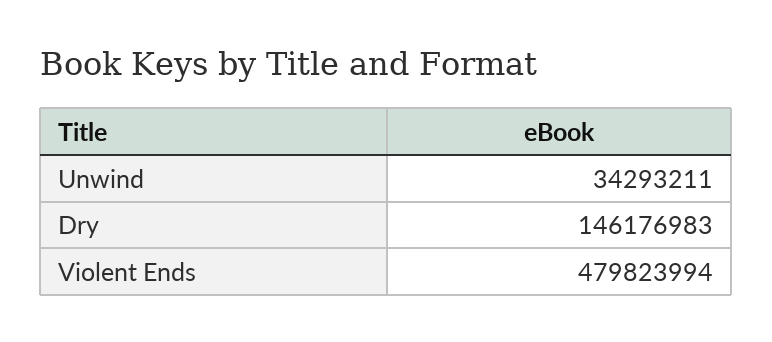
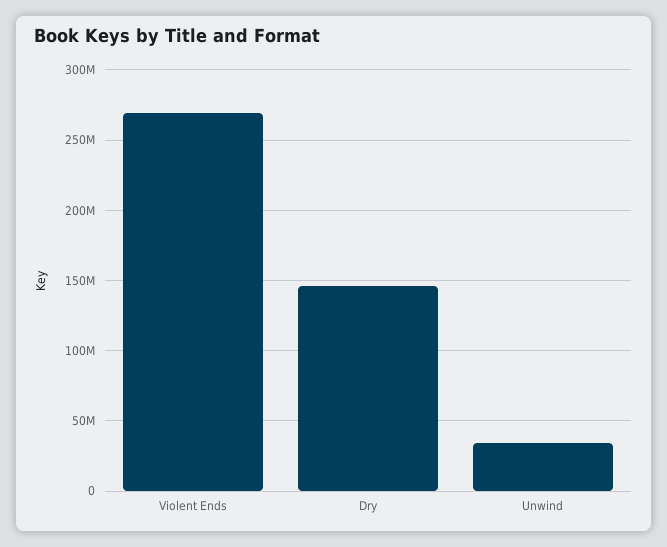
  {
    "Unwind": 34293211,
    "Dry": 146176983,
-   "Violent Ends": 479823994
+   "Violent Ends": 270000000
  }

